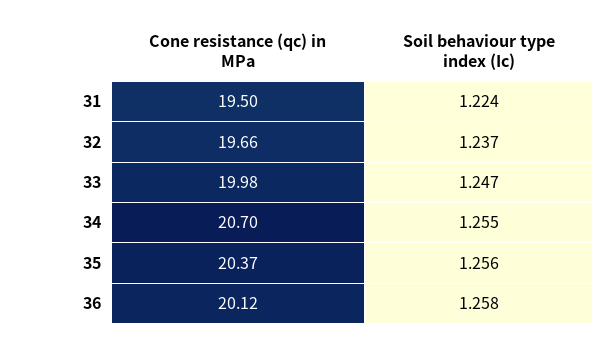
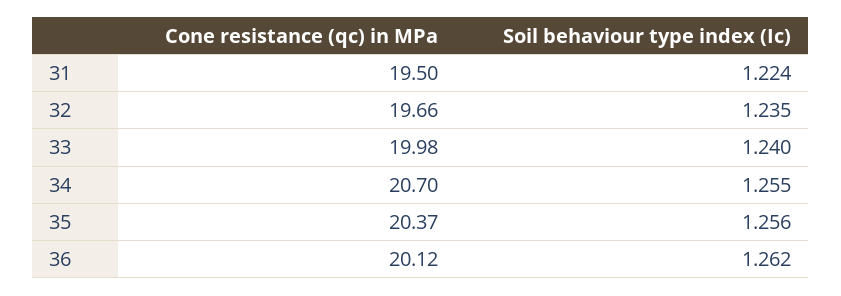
  {
    "Cone resistance (qc) in MPa": {
      "31": 19.5,
      "32": 19.66,
      "33": 19.98,
      "34": 20.7,
      "35": 20.37,
      "36": 20.12
    },
    "Soil behaviour type index (Ic)": {
      "31": 1.224,
-     "32": 1.237,
+     "32": 1.235,
-     "33": 1.247,
+     "33": 1.24,
      "34": 1.255,
      "35": 1.256,
-     "36": 1.258
+     "36": 1.262
    }
  }

